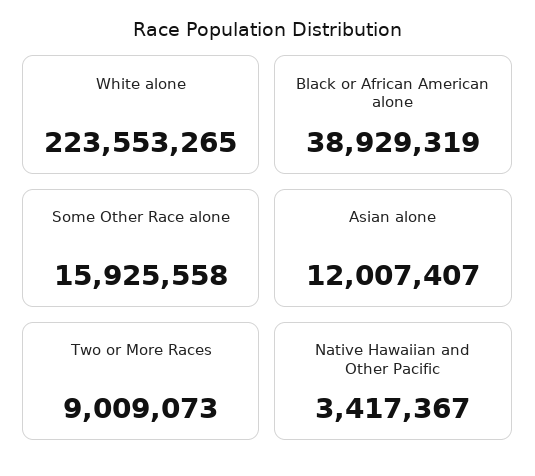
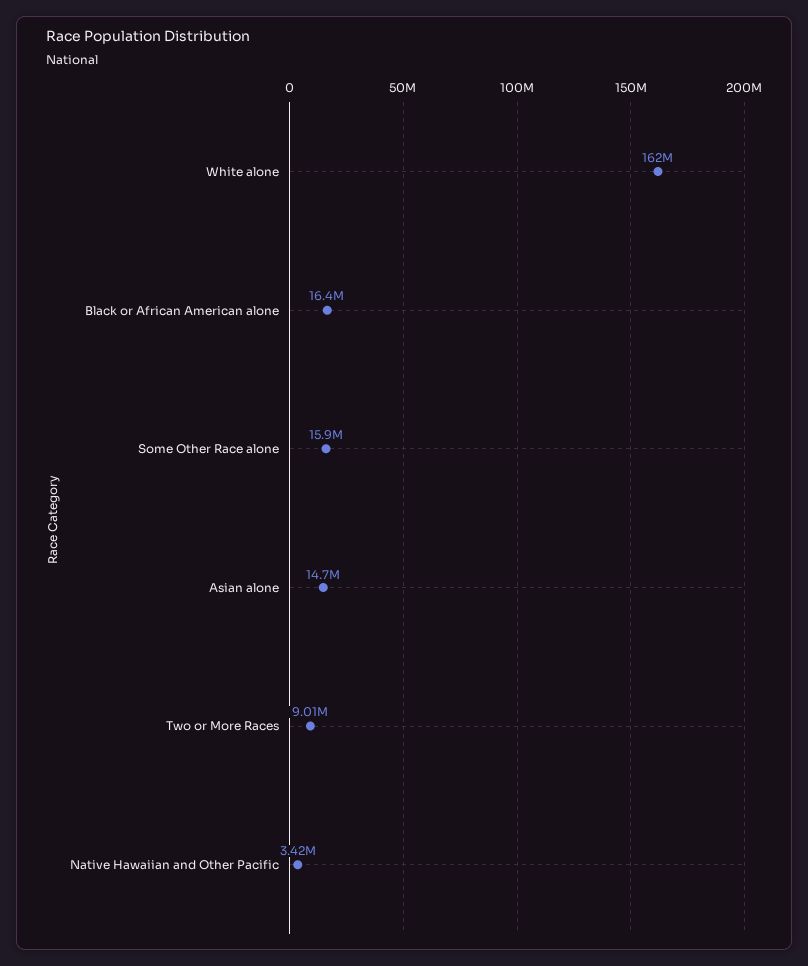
  {
-   "White alone": 223553265,
+   "White alone": 162000000,
-   "Black or African American alone": 38929319,
+   "Black or African American alone": 16400000,
    "Some Other Race alone": 15925558,
-   "Asian alone": 12007407,
+   "Asian alone": 14700000,
    "Two or More Races": 9009073,
    "Native Hawaiian and Other Pacific": 3417367
  }

